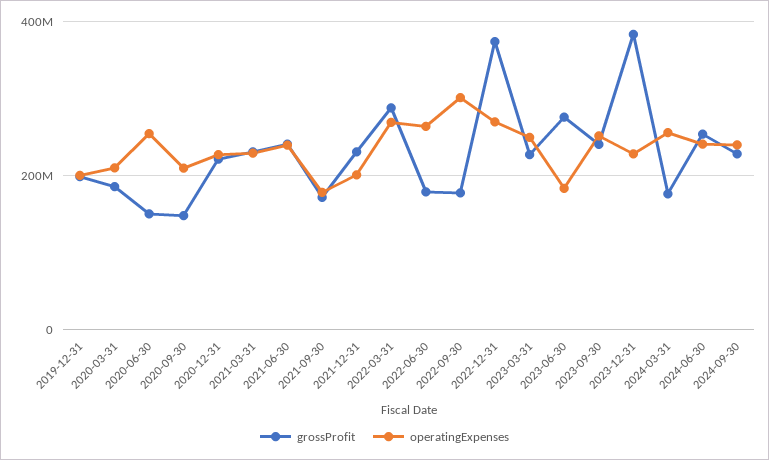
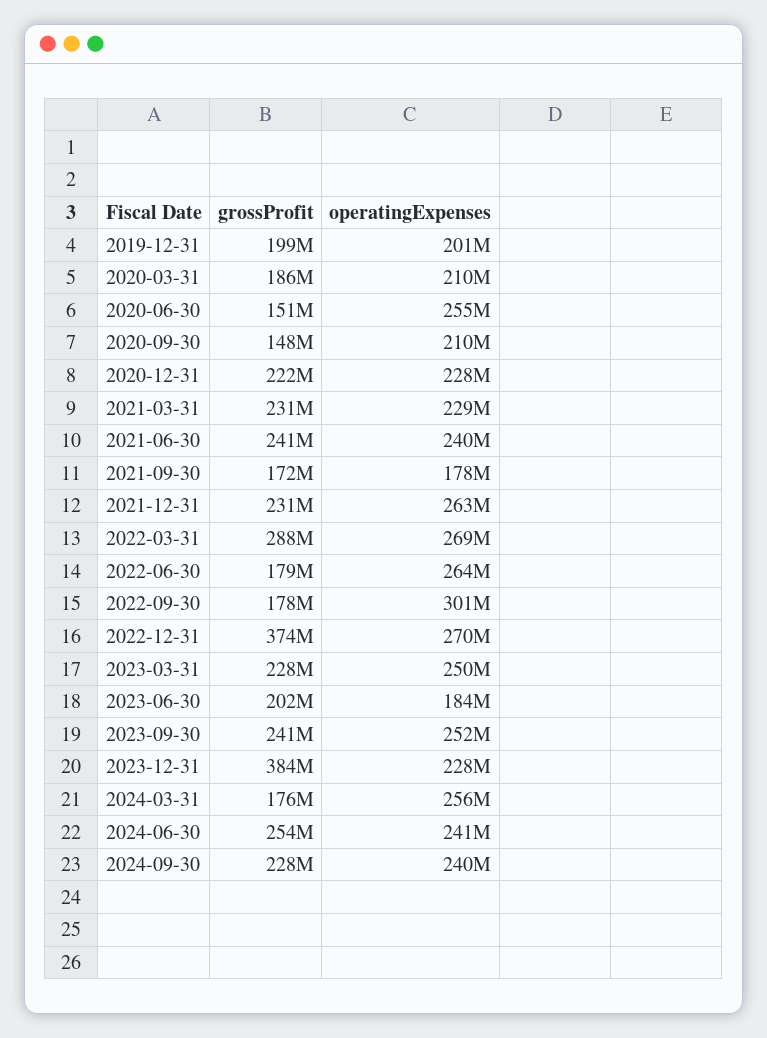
  {
    "grossProfit": {
      "2019-12-31": 199000000,
      "2020-03-31": 186000000,
      "2020-06-30": 151000000,
      "2020-09-30": 148000000,
      "2020-12-31": 222000000,
      "2021-03-31": 231000000,
      "2021-06-30": 241000000,
      "2021-09-30": 172000000,
      "2021-12-31": 231000000,
      "2022-03-31": 288000000,
      "2022-06-30": 179000000,
      "2022-09-30": 178000000,
      "2022-12-31": 374000000,
      "2023-03-31": 228000000,
-     "2023-06-30": 280000000,
+     "2023-06-30": 202000000,
      "2023-09-30": 241000000,
      "2023-12-31": 384000000,
      "2024-03-31": 176000000,
      "2024-06-30": 254000000,
      "2024-09-30": 228000000
    },
    "operatingExpenses": {
      "2019-12-31": 201000000,
      "2020-03-31": 210000000,
      "2020-06-30": 255000000,
      "2020-09-30": 210000000,
      "2020-12-31": 228000000,
      "2021-03-31": 229000000,
      "2021-06-30": 240000000,
      "2021-09-30": 178000000,
-     "2021-12-31": 200000000,
+     "2021-12-31": 263000000,
      "2022-03-31": 269000000,
      "2022-06-30": 264000000,
      "2022-09-30": 301000000,
      "2022-12-31": 270000000,
      "2023-03-31": 250000000,
      "2023-06-30": 184000000,
      "2023-09-30": 252000000,
      "2023-12-31": 228000000,
      "2024-03-31": 256000000,
      "2024-06-30": 241000000,
      "2024-09-30": 240000000
    }
  }

